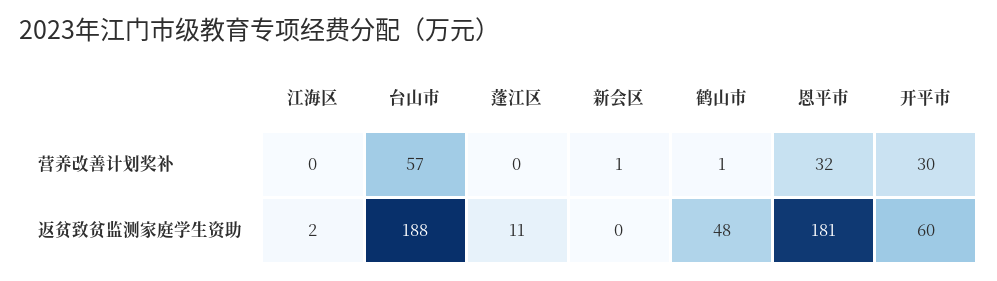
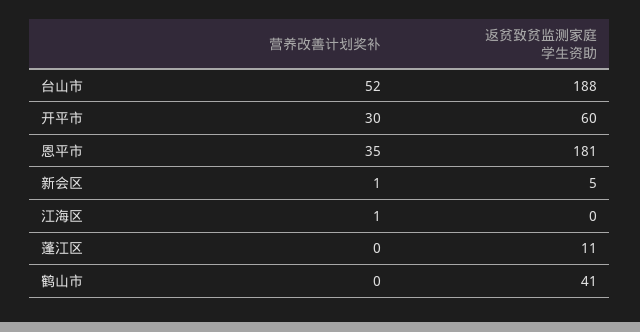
  {
    "江海区": {
-     "营养改善计划奖补": 0,
+     "营养改善计划奖补": 1,
-     "返贫致贫监测家庭学生资助": 2
+     "返贫致贫监测家庭学生资助": 0
    },
    "台山市": {
-     "营养改善计划奖补": 57,
+     "营养改善计划奖补": 52,
      "返贫致贫监测家庭学生资助": 188
    },
    "蓬江区": {
      "营养改善计划奖补": 0,
      "返贫致贫监测家庭学生资助": 11
    },
    "新会区": {
      "营养改善计划奖补": 1,
-     "返贫致贫监测家庭学生资助": 0
+     "返贫致贫监测家庭学生资助": 5
    },
    "鹤山市": {
-     "营养改善计划奖补": 1,
+     "营养改善计划奖补": 0,
-     "返贫致贫监测家庭学生资助": 48
+     "返贫致贫监测家庭学生资助": 41
    },
    "恩平市": {
-     "营养改善计划奖补": 32,
+     "营养改善计划奖补": 35,
      "返贫致贫监测家庭学生资助": 181
    },
    "开平市": {
      "营养改善计划奖补": 30,
      "返贫致贫监测家庭学生资助": 60
    }
  }

